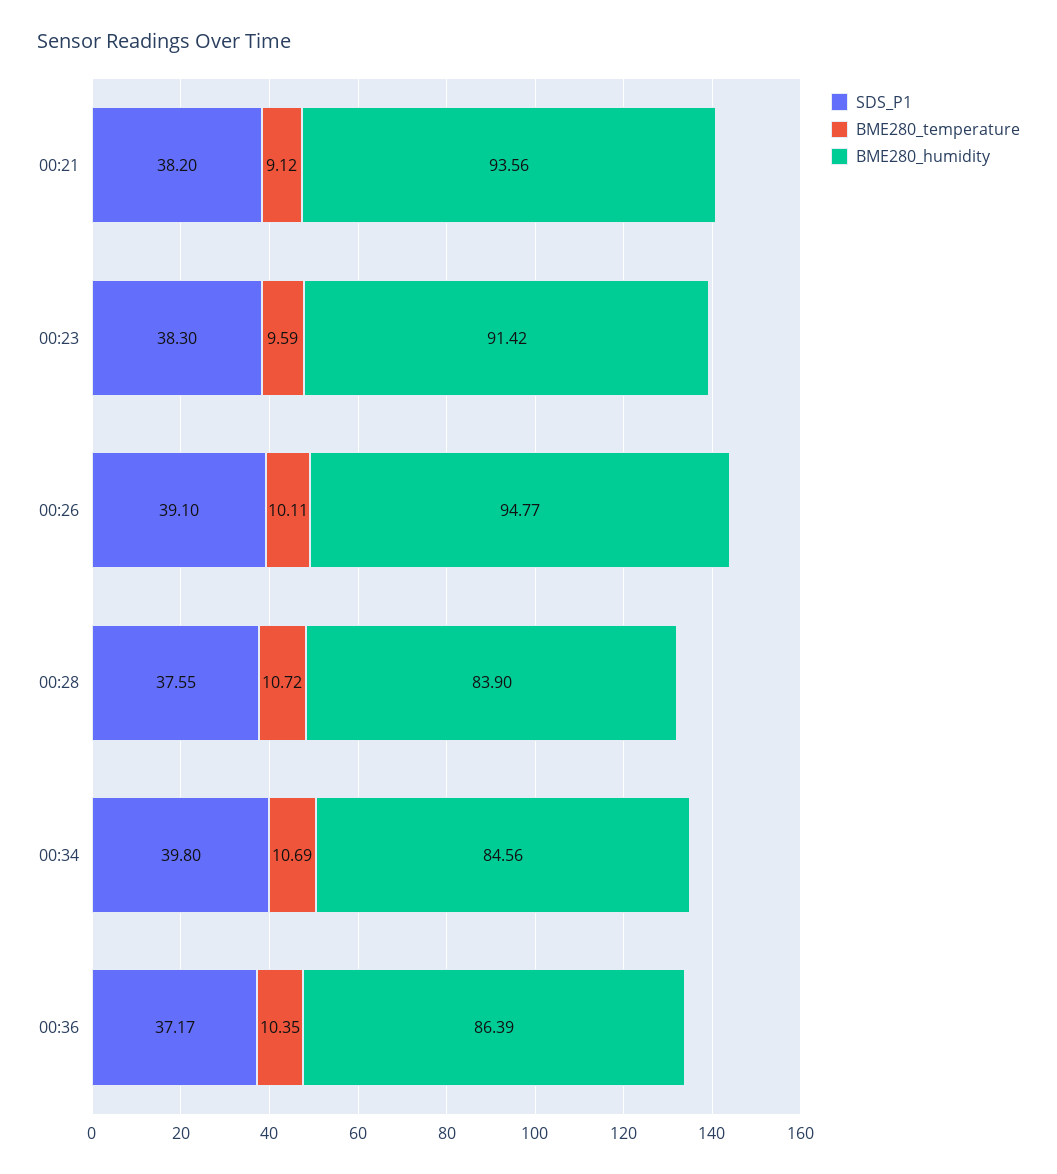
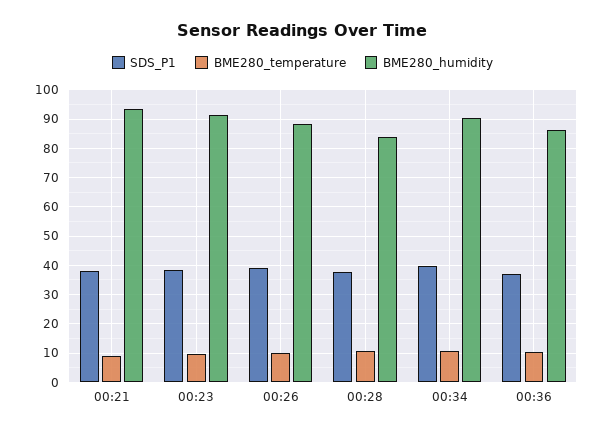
  {
    "SDS_P1": {
      "00:21": 38.2,
      "00:23": 38.3,
      "00:26": 39.1,
      "00:28": 37.55,
      "00:34": 39.8,
      "00:36": 37.17
    },
    "BME280_temperature": {
      "00:21": 9.12,
      "00:23": 9.59,
      "00:26": 10.11,
      "00:28": 10.72,
      "00:34": 10.69,
      "00:36": 10.35
    },
    "BME280_humidity": {
      "00:21": 93.56,
      "00:23": 91.42,
-     "00:26": 94.77,
+     "00:26": 87.5,
      "00:28": 83.9,
-     "00:34": 84.56,
+     "00:34": 90,
      "00:36": 86.39
    }
  }

